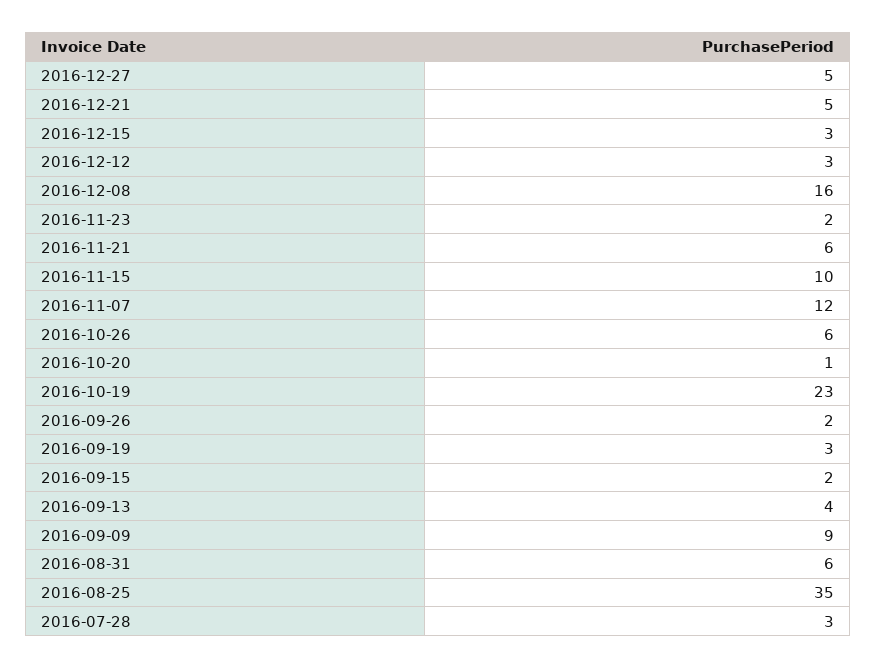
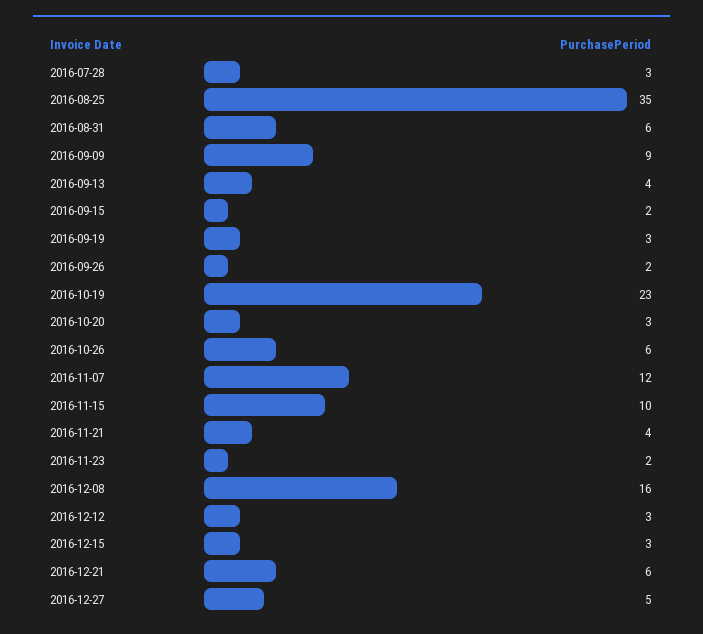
  {
    "2016-12-27": 5,
-   "2016-12-21": 5,
+   "2016-12-21": 6,
    "2016-12-15": 3,
    "2016-12-12": 3,
    "2016-12-08": 16,
    "2016-11-23": 2,
-   "2016-11-21": 6,
+   "2016-11-21": 4,
    "2016-11-15": 10,
    "2016-11-07": 12,
    "2016-10-26": 6,
-   "2016-10-20": 1,
+   "2016-10-20": 3,
    "2016-10-19": 23,
    "2016-09-26": 2,
    "2016-09-19": 3,
    "2016-09-15": 2,
    "2016-09-13": 4,
    "2016-09-09": 9,
    "2016-08-31": 6,
    "2016-08-25": 35,
    "2016-07-28": 3
  }

